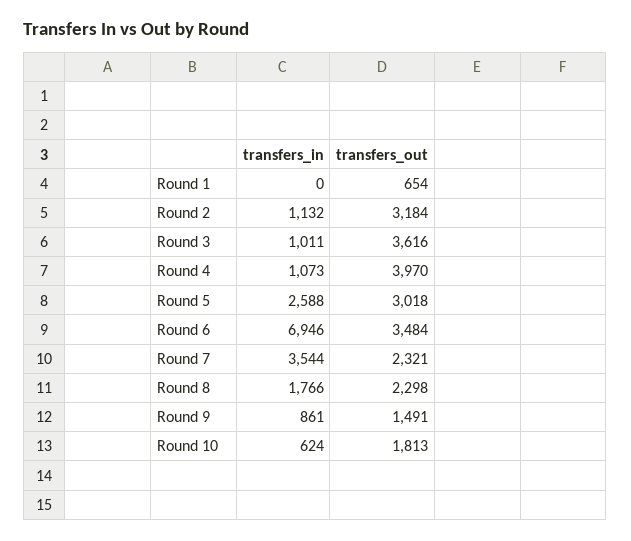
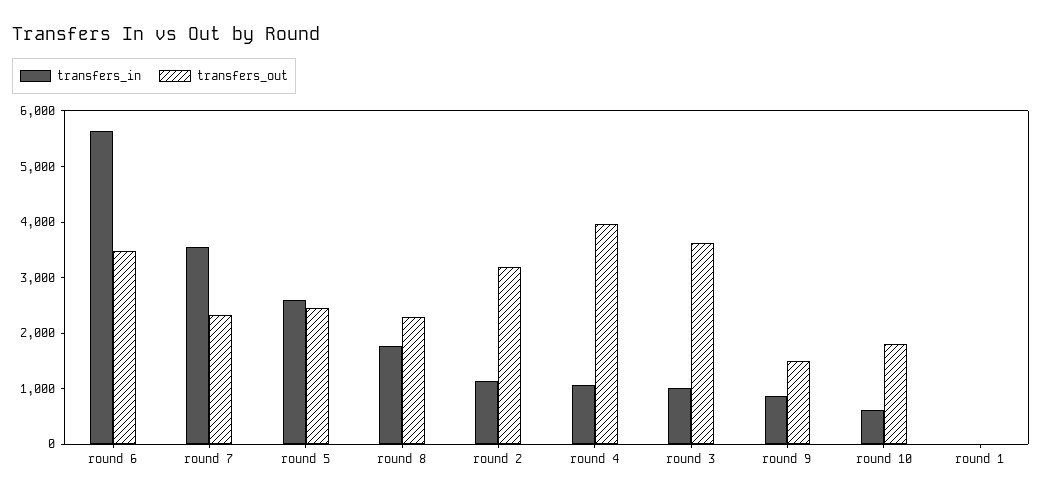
  {
    "transfers_in": {
      "Round 1": 0,
      "Round 2": 1132,
      "Round 3": 1011,
      "Round 4": 1073,
      "Round 5": 2588,
-     "Round 6": 6946,
+     "Round 6": 5600,
      "Round 7": 3544,
      "Round 8": 1766,
      "Round 9": 861,
      "Round 10": 624
    },
    "transfers_out": {
-     "Round 1": 654,
+     "Round 1": 0,
      "Round 2": 3184,
      "Round 3": 3616,
      "Round 4": 3970,
-     "Round 5": 3018,
+     "Round 5": 2400,
      "Round 6": 3484,
      "Round 7": 2321,
      "Round 8": 2298,
      "Round 9": 1491,
      "Round 10": 1813
    }
  }

